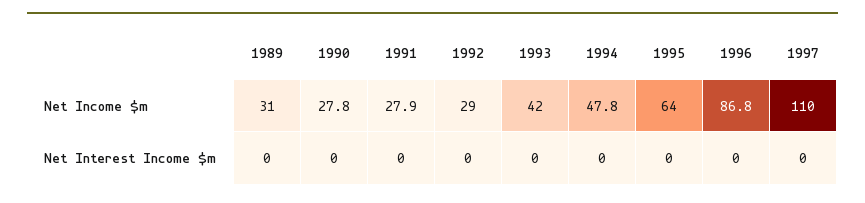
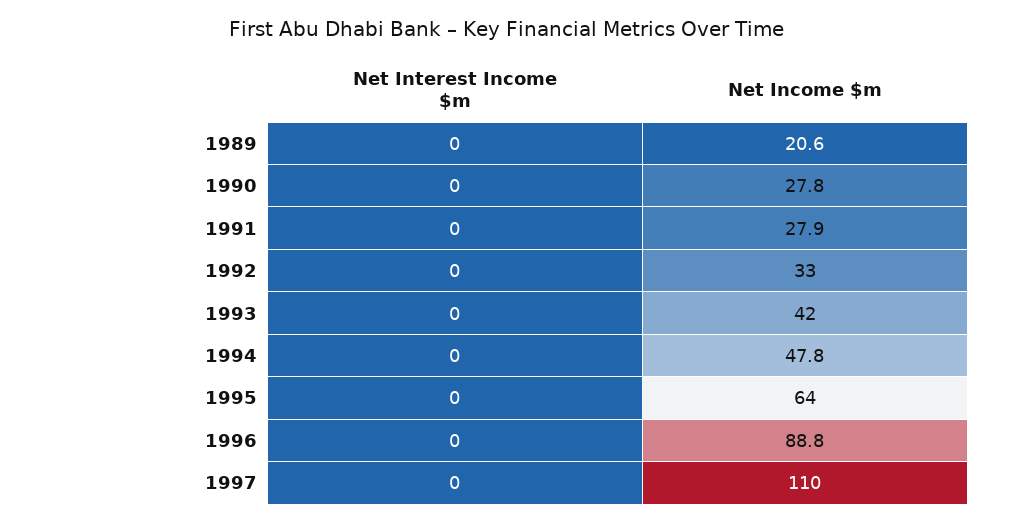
  {
    "1989": {
-     "Net Income $m": 31,
+     "Net Income $m": 20.6,
      "Net Interest Income $m": 0
    },
    "1990": {
      "Net Income $m": 27.8,
      "Net Interest Income $m": 0
    },
    "1991": {
      "Net Income $m": 27.9,
      "Net Interest Income $m": 0
    },
    "1992": {
-     "Net Income $m": 29,
+     "Net Income $m": 33,
      "Net Interest Income $m": 0
    },
    "1993": {
      "Net Income $m": 42,
      "Net Interest Income $m": 0
    },
    "1994": {
      "Net Income $m": 47.8,
      "Net Interest Income $m": 0
    },
    "1995": {
      "Net Income $m": 64,
      "Net Interest Income $m": 0
    },
    "1996": {
-     "Net Income $m": 86.8,
+     "Net Income $m": 88.8,
      "Net Interest Income $m": 0
    },
    "1997": {
      "Net Income $m": 110,
      "Net Interest Income $m": 0
    }
  }

